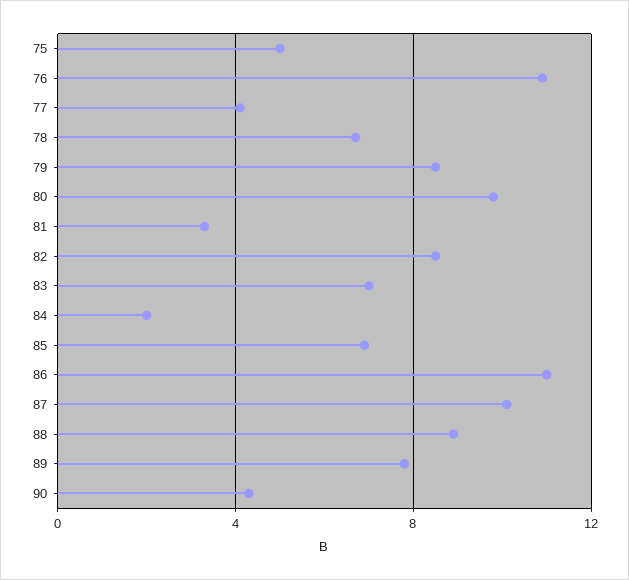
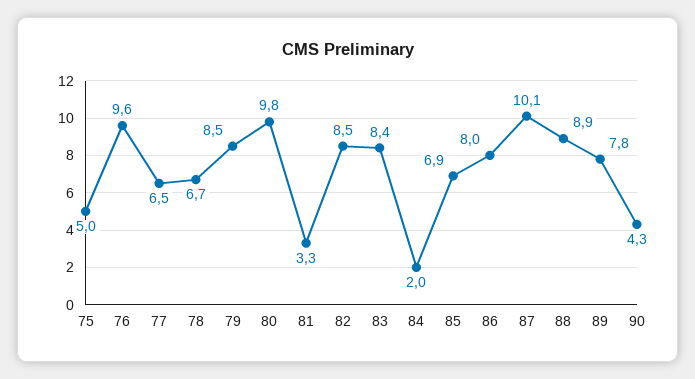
  {
    "75": 5,
-   "76": 11,
+   "76": 9.6,
-   "77": 4,
+   "77": 6.5,
    "78": 6.7,
    "79": 8.5,
    "80": 9.8,
    "81": 3.3,
    "82": 8.5,
-   "83": 7,
+   "83": 8.4,
    "84": 2,
    "85": 6.9,
-   "86": 11,
+   "86": 8,
    "87": 10.1,
    "88": 8.9,
    "89": 7.8,
    "90": 4.3
  }

